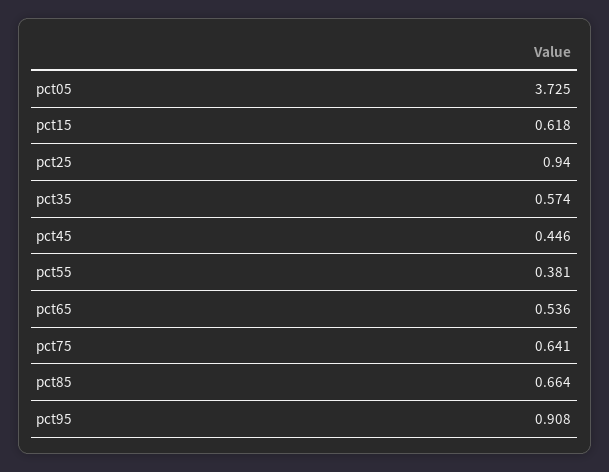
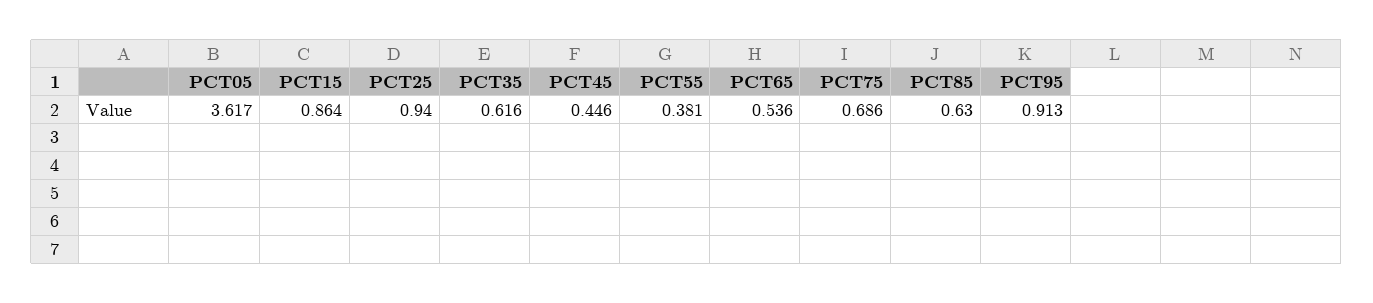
  {
-   "pct05": 3.725,
+   "pct05": 3.617,
-   "pct15": 0.618,
+   "pct15": 0.864,
    "pct25": 0.94,
-   "pct35": 0.574,
+   "pct35": 0.616,
    "pct45": 0.446,
    "pct55": 0.381,
    "pct65": 0.536,
-   "pct75": 0.641,
+   "pct75": 0.686,
-   "pct85": 0.664,
+   "pct85": 0.63,
-   "pct95": 0.908
+   "pct95": 0.913
  }

